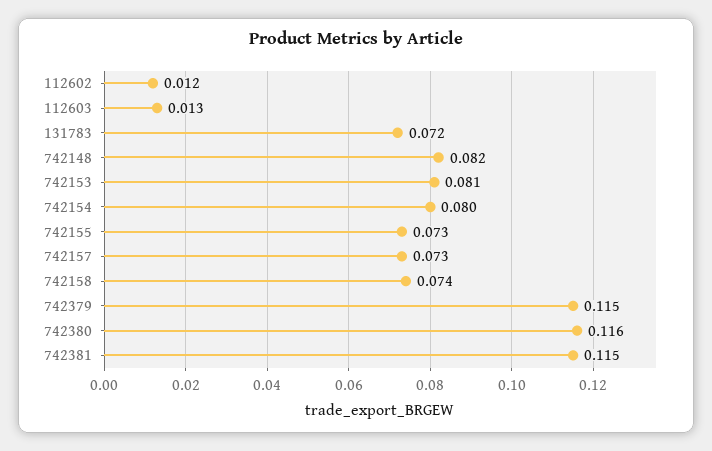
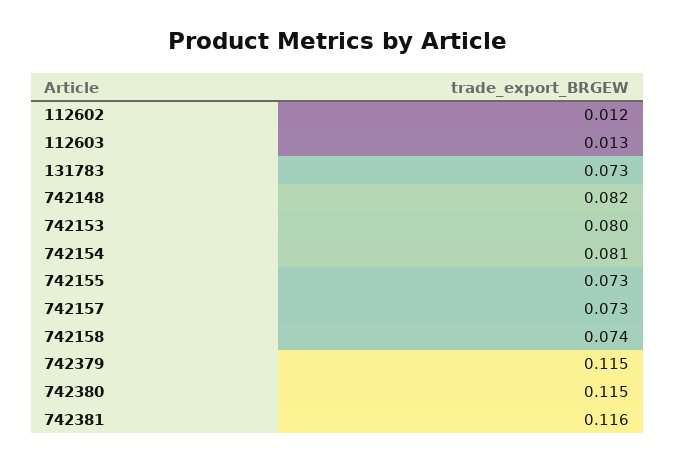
  {
    "112602": 0.012,
    "112603": 0.013,
-   "131783": 0.072,
+   "131783": 0.073,
    "742148": 0.082,
-   "742153": 0.081,
+   "742153": 0.08,
-   "742154": 0.08,
+   "742154": 0.081,
    "742155": 0.073,
    "742157": 0.073,
    "742158": 0.074,
    "742379": 0.115,
-   "742380": 0.116,
+   "742380": 0.115,
-   "742381": 0.115
+   "742381": 0.116
  }

